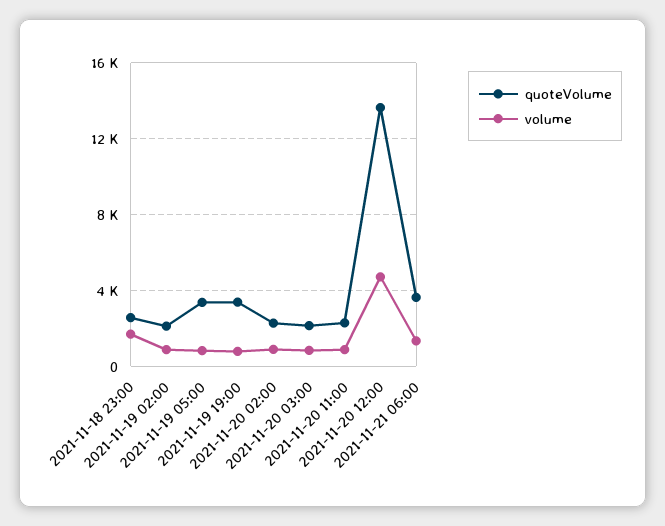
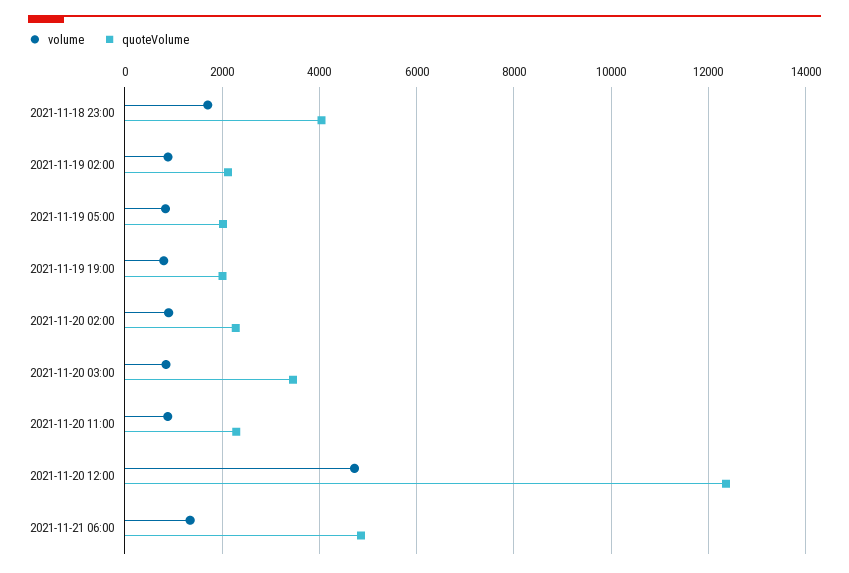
  {
    "quoteVolume": {
-     "2021-11-18 23:00": 2500,
+     "2021-11-18 23:00": 4000,
      "2021-11-19 02:00": 2200,
-     "2021-11-19 05:00": 3500,
+     "2021-11-19 05:00": 2000,
-     "2021-11-19 19:00": 3500,
+     "2021-11-19 19:00": 2000,
      "2021-11-20 02:00": 2200,
-     "2021-11-20 03:00": 2000,
+     "2021-11-20 03:00": 3400,
      "2021-11-20 11:00": 2200,
-     "2021-11-20 12:00": 13500,
+     "2021-11-20 12:00": 12400,
-     "2021-11-21 06:00": 3500
+     "2021-11-21 06:00": 4800
    },
    "volume": {
      "2021-11-18 23:00": 1800,
      "2021-11-19 02:00": 800,
      "2021-11-19 05:00": 800,
      "2021-11-19 19:00": 800,
      "2021-11-20 02:00": 800,
      "2021-11-20 03:00": 800,
      "2021-11-20 11:00": 800,
      "2021-11-20 12:00": 4800,
      "2021-11-21 06:00": 1400
    }
  }

